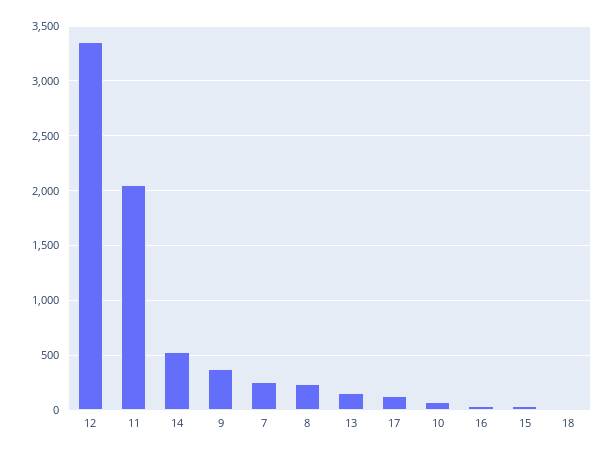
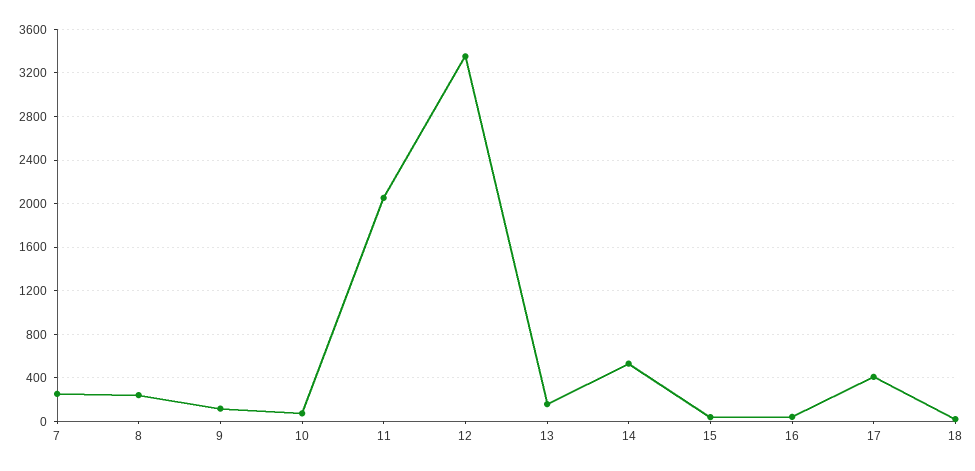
  {
    "12": 3400,
    "11": 2100,
    "14": 500,
-   "9": 400,
+   "9": 100,
    "7": 300,
    "8": 200,
    "13": 200,
-   "17": 100,
+   "17": 400,
    "10": 100,
    "16": 0,
    "15": 0,
    "18": 0
  }

